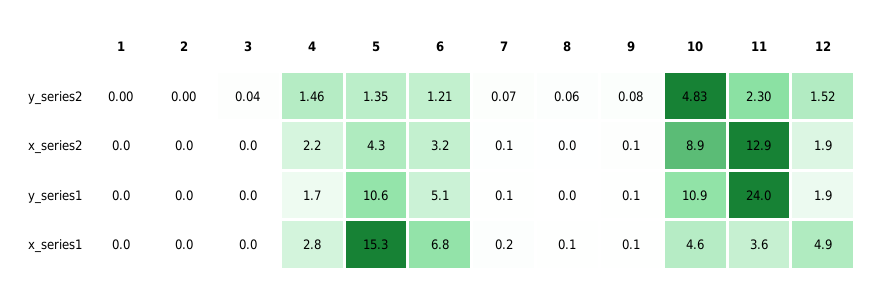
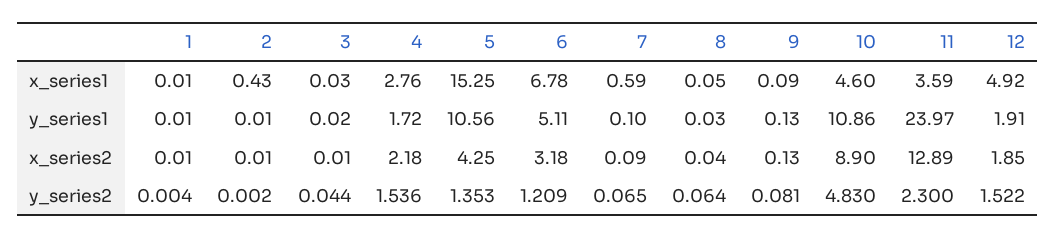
  {
    "1": {
      "y_series2": 0.004,
      "x_series2": 0.01,
      "y_series1": 0.01,
      "x_series1": 0.01
    },
    "2": {
      "y_series2": 0.002,
      "x_series2": 0.01,
      "y_series1": 0.01,
-     "x_series1": 0
+     "x_series1": 0.43
    },
    "3": {
      "y_series2": 0.044,
      "x_series2": 0.01,
      "y_series1": 0.02,
      "x_series1": 0.03
    },
    "4": {
-     "y_series2": 1.46,
+     "y_series2": 1.536,
      "x_series2": 2.18,
      "y_series1": 1.72,
      "x_series1": 2.76
    },
    "5": {
      "y_series2": 1.353,
      "x_series2": 4.25,
      "y_series1": 10.56,
      "x_series1": 15.25
    },
    "6": {
      "y_series2": 1.209,
      "x_series2": 3.18,
      "y_series1": 5.11,
      "x_series1": 6.78
    },
    "7": {
      "y_series2": 0.065,
      "x_series2": 0.09,
      "y_series1": 0.1,
-     "x_series1": 0.2
+     "x_series1": 0.59
    },
    "8": {
      "y_series2": 0.064,
      "x_series2": 0.04,
      "y_series1": 0.03,
      "x_series1": 0.05
    },
    "9": {
      "y_series2": 0.081,
      "x_series2": 0.13,
      "y_series1": 0.13,
      "x_series1": 0.09
    },
    "10": {
      "y_series2": 4.83,
      "x_series2": 8.9,
      "y_series1": 10.86,
      "x_series1": 4.6
    },
    "11": {
      "y_series2": 2.3,
      "x_series2": 12.89,
      "y_series1": 23.97,
      "x_series1": 3.59
    },
    "12": {
      "y_series2": 1.522,
      "x_series2": 1.85,
      "y_series1": 1.91,
      "x_series1": 4.92
    }
  }

